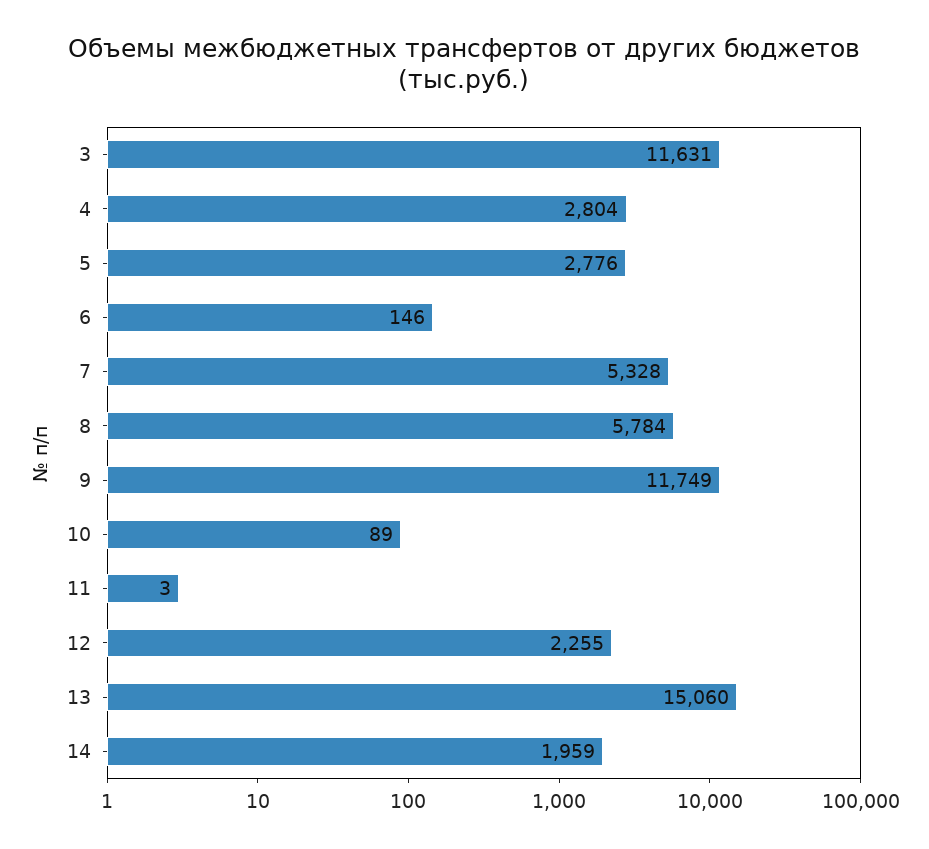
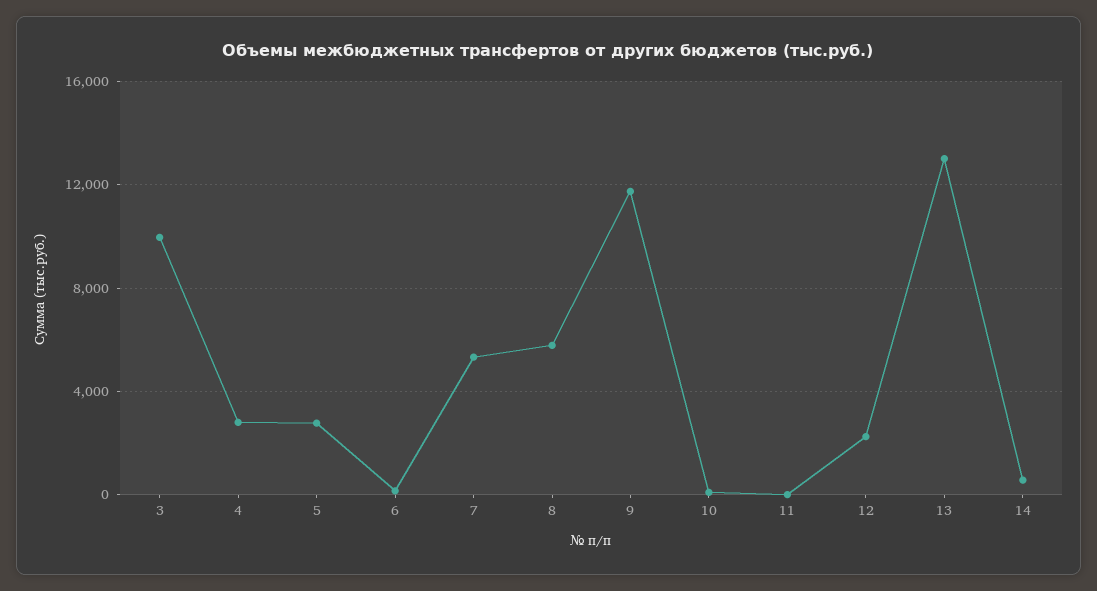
  {
-   "3": 11631,
+   "3": 10000,
    "4": 2804,
    "5": 2776,
    "6": 146,
    "7": 5328,
    "8": 5784,
    "9": 11749,
    "10": 89,
    "11": 3,
    "12": 2255,
-   "13": 15060,
+   "13": 13000,
-   "14": 1959
+   "14": 500
  }

